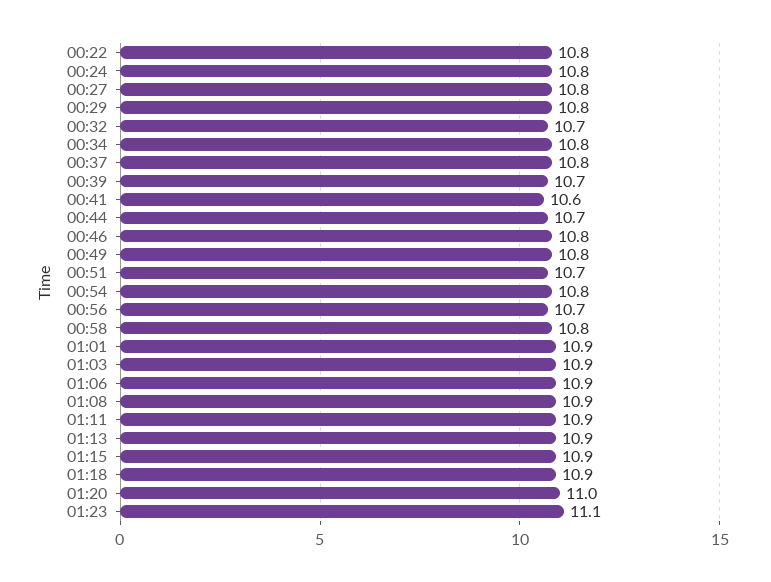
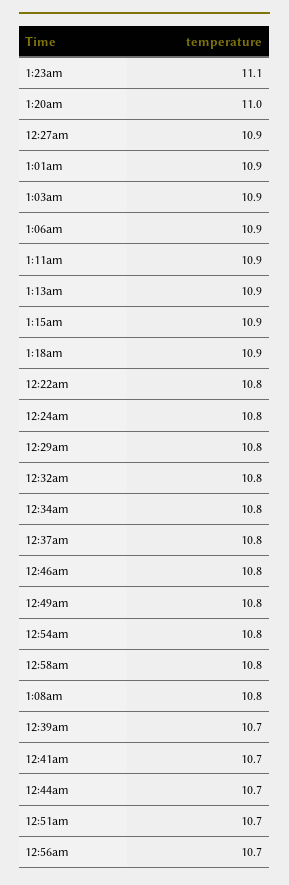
  {
    "00:22": 10.8,
    "00:24": 10.8,
-   "00:27": 10.8,
+   "00:27": 10.9,
    "00:29": 10.8,
-   "00:32": 10.7,
+   "00:32": 10.8,
    "00:34": 10.8,
    "00:37": 10.8,
    "00:39": 10.7,
-   "00:41": 10.6,
+   "00:41": 10.7,
    "00:44": 10.7,
    "00:46": 10.8,
    "00:49": 10.8,
    "00:51": 10.7,
    "00:54": 10.8,
    "00:56": 10.7,
    "00:58": 10.8,
    "01:01": 10.9,
    "01:03": 10.9,
    "01:06": 10.9,
-   "01:08": 10.9,
+   "01:08": 10.8,
    "01:11": 10.9,
    "01:13": 10.9,
    "01:15": 10.9,
    "01:18": 10.9,
    "01:20": 11,
    "01:23": 11.1
  }

